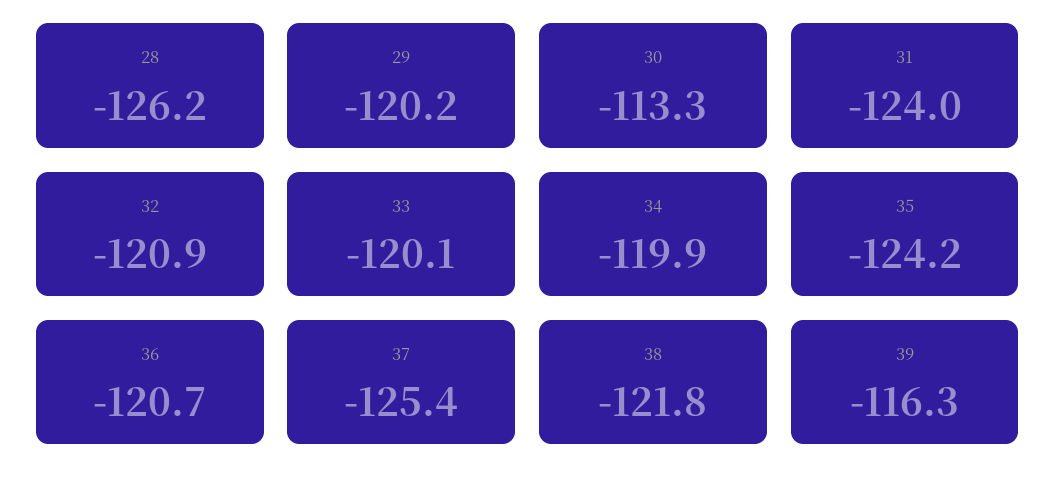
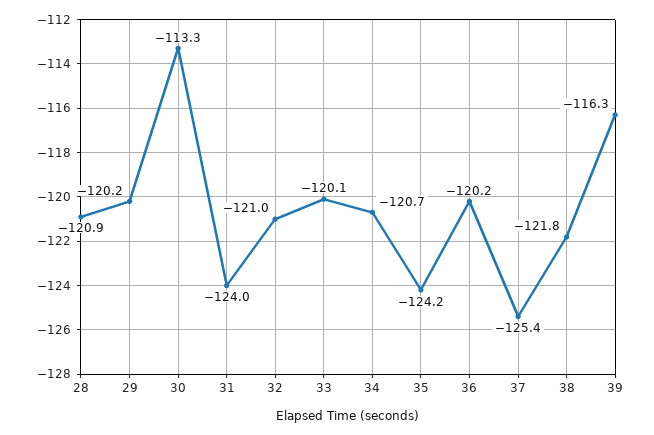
  {
-   "28": -126.2,
+   "28": -120.9,
    "29": -120.2,
    "30": -113.3,
    "31": -124,
-   "32": -120.9,
+   "32": -121,
    "33": -120.1,
-   "34": -119.9,
+   "34": -120.7,
    "35": -124.2,
-   "36": -120.7,
+   "36": -120.2,
    "37": -125.4,
    "38": -121.8,
    "39": -116.3
  }

